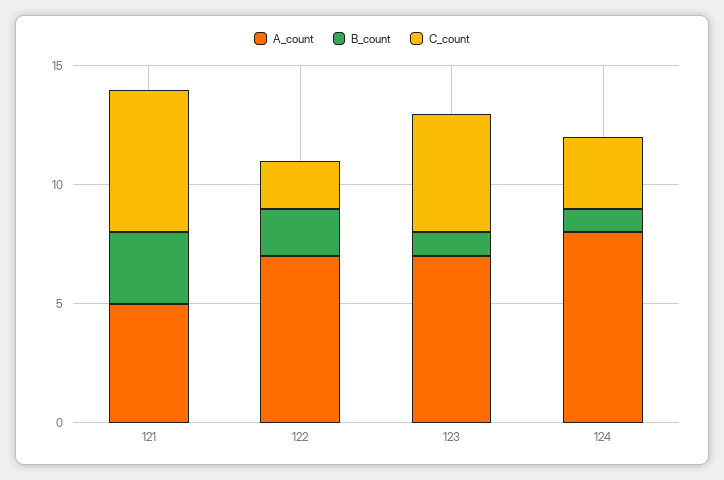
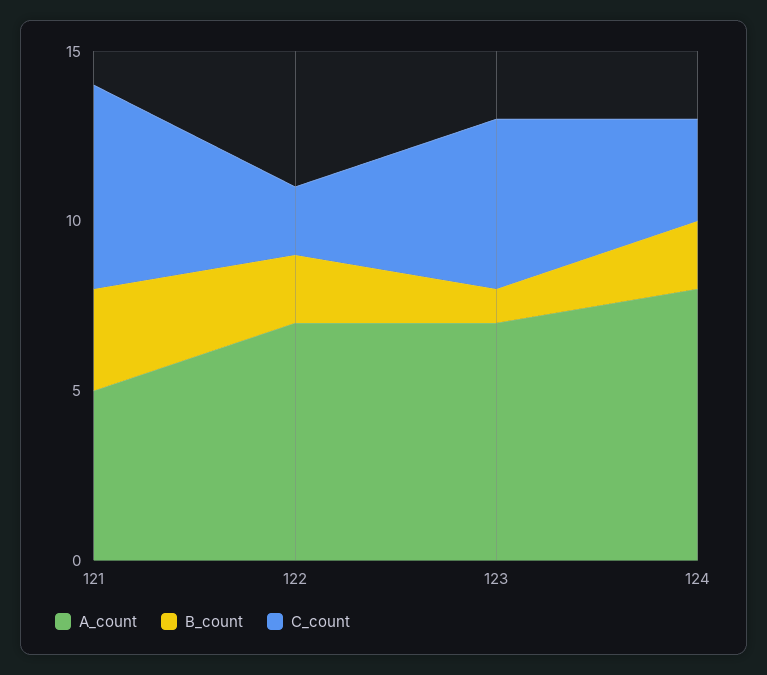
  {
    "A_count": {
      "121": 5,
      "122": 7,
      "123": 7,
      "124": 8
    },
    "B_count": {
      "121": 3,
      "122": 2,
      "123": 1,
-     "124": 1
+     "124": 2
    },
    "C_count": {
      "121": 6,
      "122": 2,
      "123": 5,
      "124": 3
    }
  }

